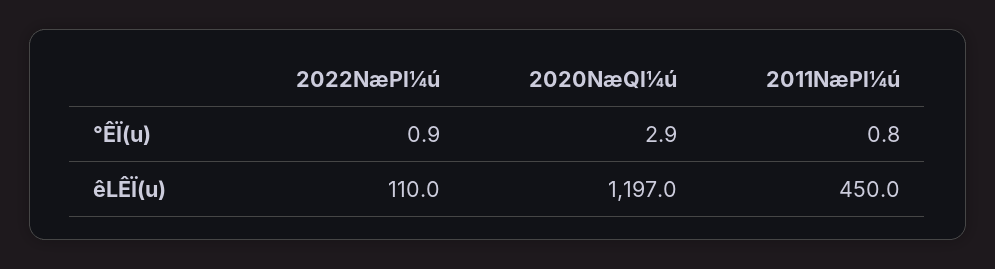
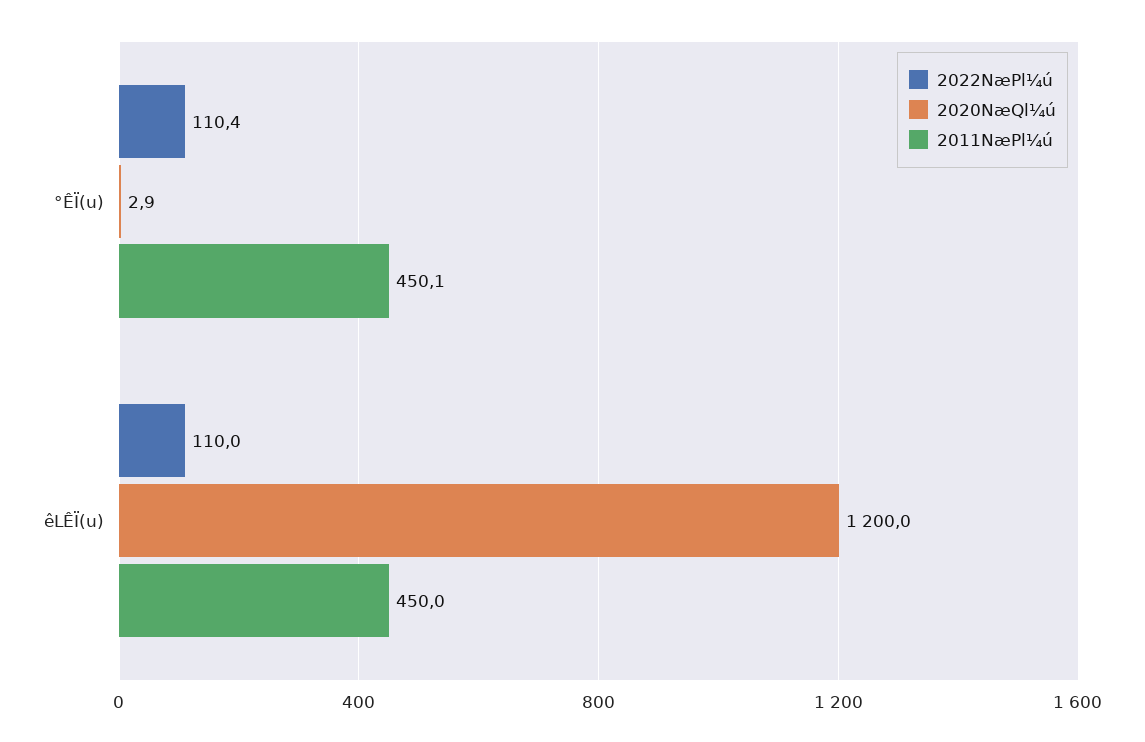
  {
    "2022NæPl¼ú": {
-     "°ÊÏ(u)": 0.9,
+     "°ÊÏ(u)": 110.4,
      "êLÊÏ(u)": 110
    },
    "2020NæQl¼ú": {
      "°ÊÏ(u)": 2.9,
-     "êLÊÏ(u)": 1197
+     "êLÊÏ(u)": 1200
    },
    "2011NæPl¼ú": {
-     "°ÊÏ(u)": 0.8,
+     "°ÊÏ(u)": 450.1,
      "êLÊÏ(u)": 450
    }
  }

